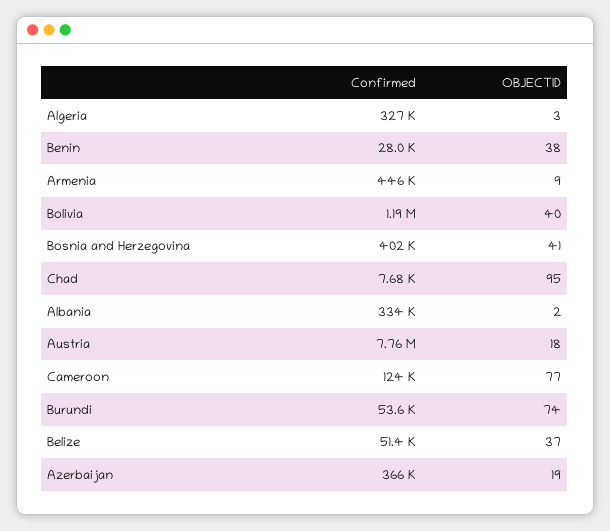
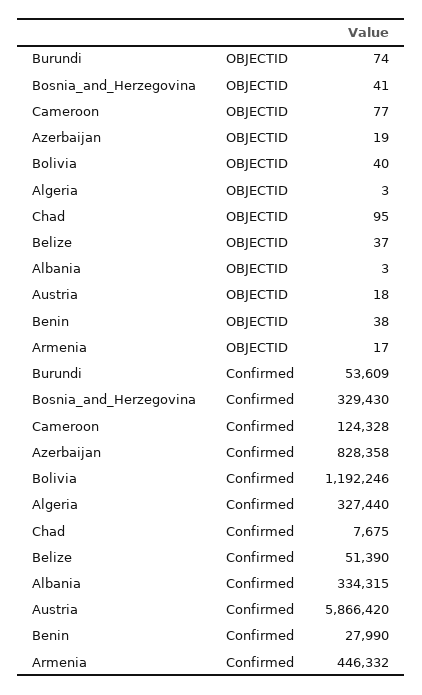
  {
    "Confirmed": {
      "Algeria": 327440,
      "Benin": 27990,
      "Armenia": 446332,
      "Bolivia": 1192246,
-     "Bosnia and Herzegovina": 402000,
+     "Bosnia and Herzegovina": 329430,
      "Chad": 7675,
      "Albania": 334315,
-     "Austria": 7760000,
+     "Austria": 5866420,
      "Cameroon": 124328,
      "Burundi": 53609,
      "Belize": 51390,
-     "Azerbaijan": 366000
+     "Azerbaijan": 828358
    },
    "OBJECTID": {
      "Algeria": 3,
      "Benin": 38,
-     "Armenia": 9,
+     "Armenia": 17,
      "Bolivia": 40,
      "Bosnia and Herzegovina": 41,
      "Chad": 95,
-     "Albania": 2,
+     "Albania": 3,
      "Austria": 18,
      "Cameroon": 77,
      "Burundi": 74,
      "Belize": 37,
      "Azerbaijan": 19
    }
  }

